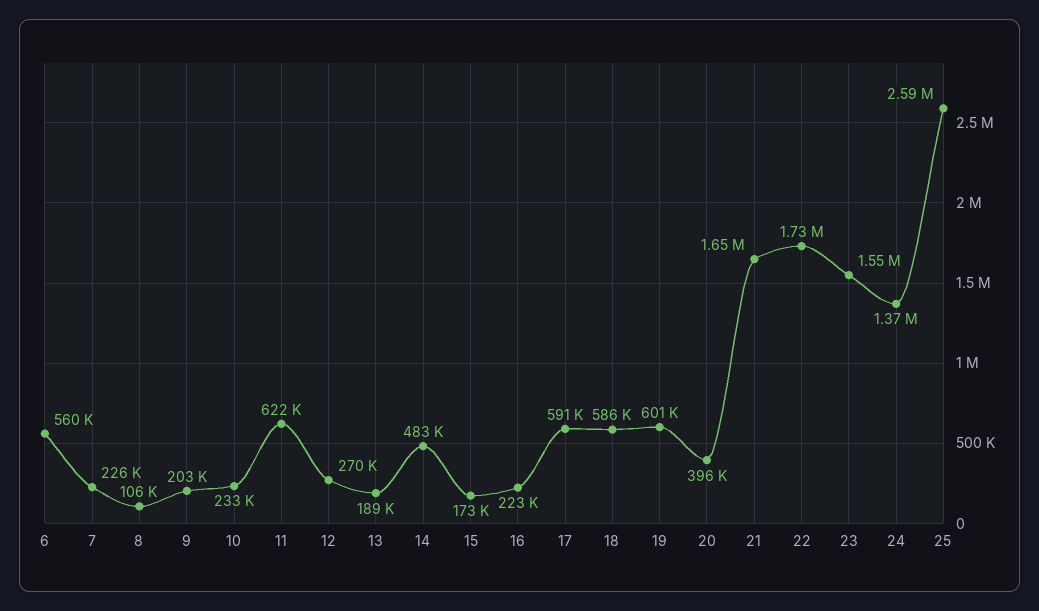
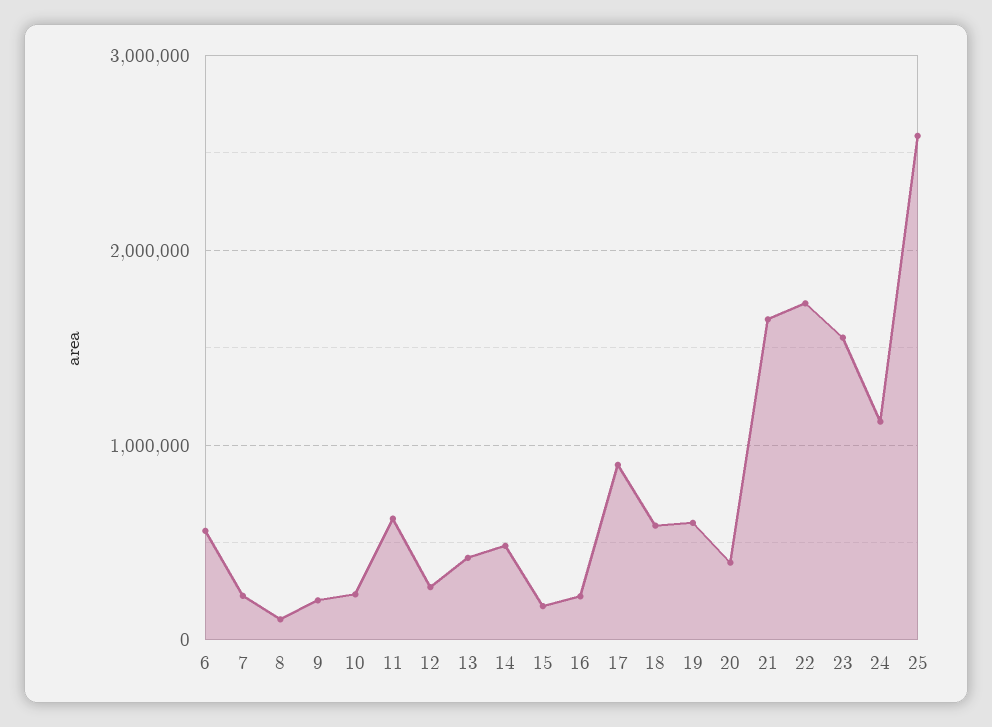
  {
    "6": 560000,
    "7": 226000,
    "8": 106000,
    "9": 203000,
    "10": 233000,
    "11": 622000,
    "12": 270000,
-   "13": 189000,
+   "13": 400000,
    "14": 483000,
    "15": 173000,
    "16": 223000,
-   "17": 591000,
+   "17": 900000,
    "18": 586000,
    "19": 601000,
    "20": 396000,
    "21": 1650000,
    "22": 1730000,
    "23": 1550000,
-   "24": 1370000,
+   "24": 1100000,
    "25": 2590000
  }

